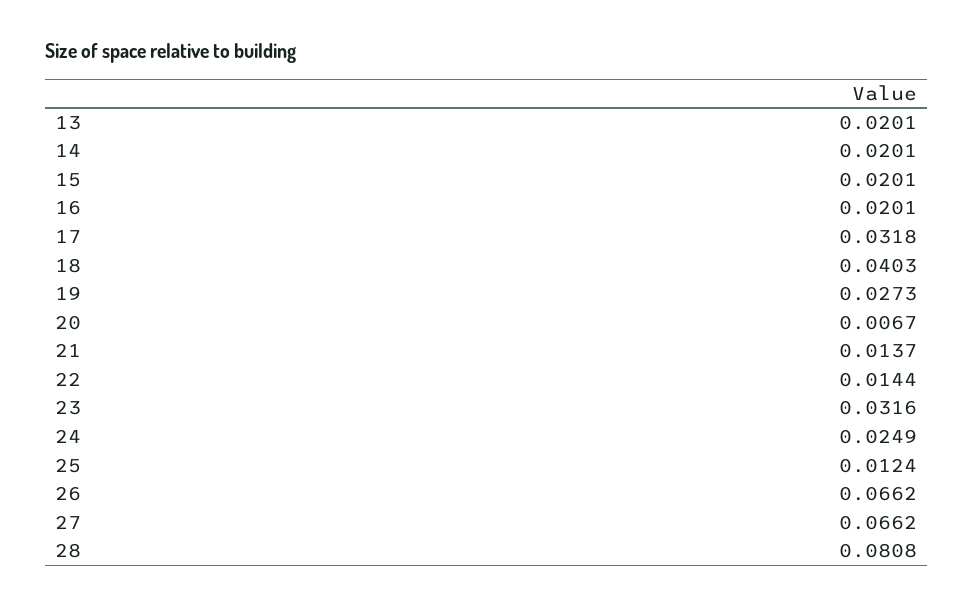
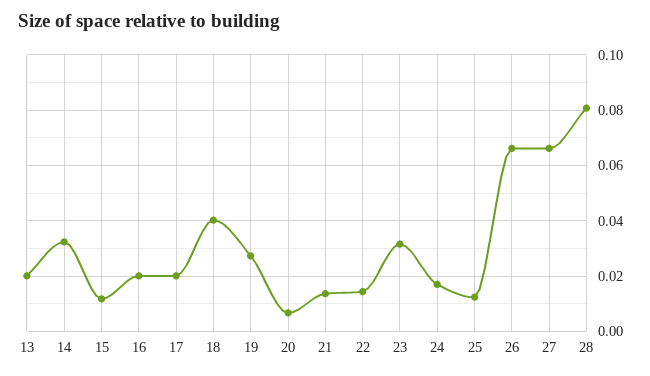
  {
    "13": 0.0201,
-   "14": 0.0201,
+   "14": 0.0325,
-   "15": 0.0201,
+   "15": 0.0125,
    "16": 0.0201,
-   "17": 0.0318,
+   "17": 0.02,
    "18": 0.0403,
    "19": 0.0273,
    "20": 0.0067,
    "21": 0.0137,
    "22": 0.0144,
    "23": 0.0316,
-   "24": 0.0249,
+   "24": 0.0175,
    "25": 0.0124,
    "26": 0.0662,
    "27": 0.0662,
    "28": 0.0808
  }

